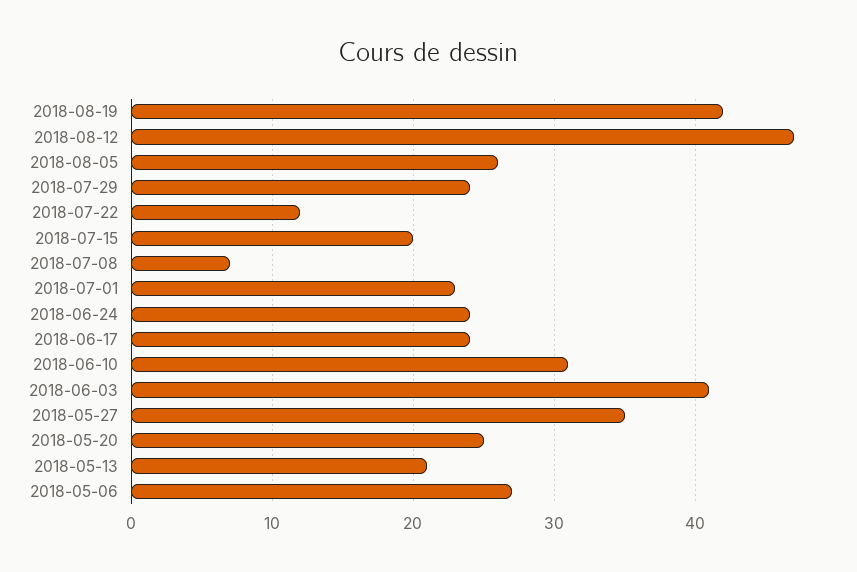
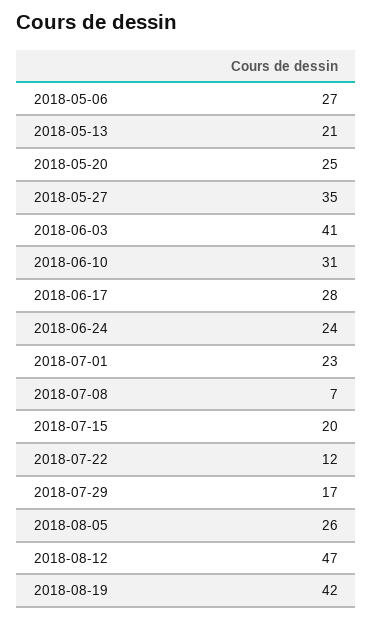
  {
    "2018-08-19": 42,
    "2018-08-12": 47,
    "2018-08-05": 26,
-   "2018-07-29": 24,
+   "2018-07-29": 17,
    "2018-07-22": 12,
    "2018-07-15": 20,
    "2018-07-08": 7,
    "2018-07-01": 23,
    "2018-06-24": 24,
-   "2018-06-17": 24,
+   "2018-06-17": 28,
    "2018-06-10": 31,
    "2018-06-03": 41,
    "2018-05-27": 35,
    "2018-05-20": 25,
    "2018-05-13": 21,
    "2018-05-06": 27
  }

